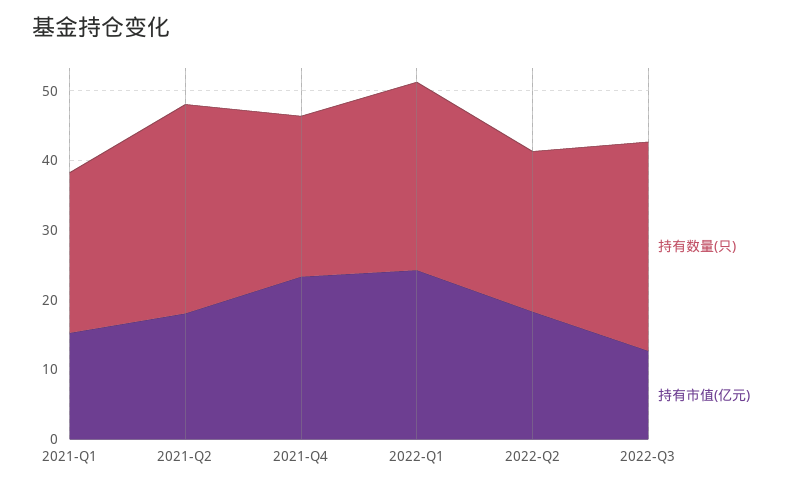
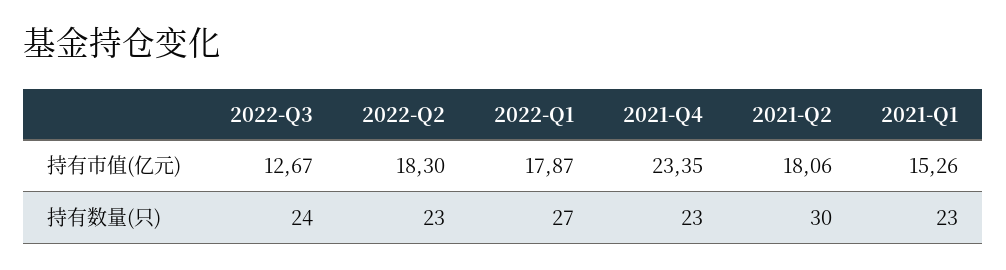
  {
    "持有数量(只)": {
      "2021-Q1": 23,
      "2021-Q2": 30,
      "2021-Q4": 23,
      "2022-Q1": 27,
      "2022-Q2": 23,
-     "2022-Q3": 30
+     "2022-Q3": 24
    },
    "持有市值(亿元)": {
      "2021-Q1": 15.26,
      "2021-Q2": 18.06,
      "2021-Q4": 23.35,
-     "2022-Q1": 24,
+     "2022-Q1": 17.87,
      "2022-Q2": 18.3,
      "2022-Q3": 12.67
    }
  }

